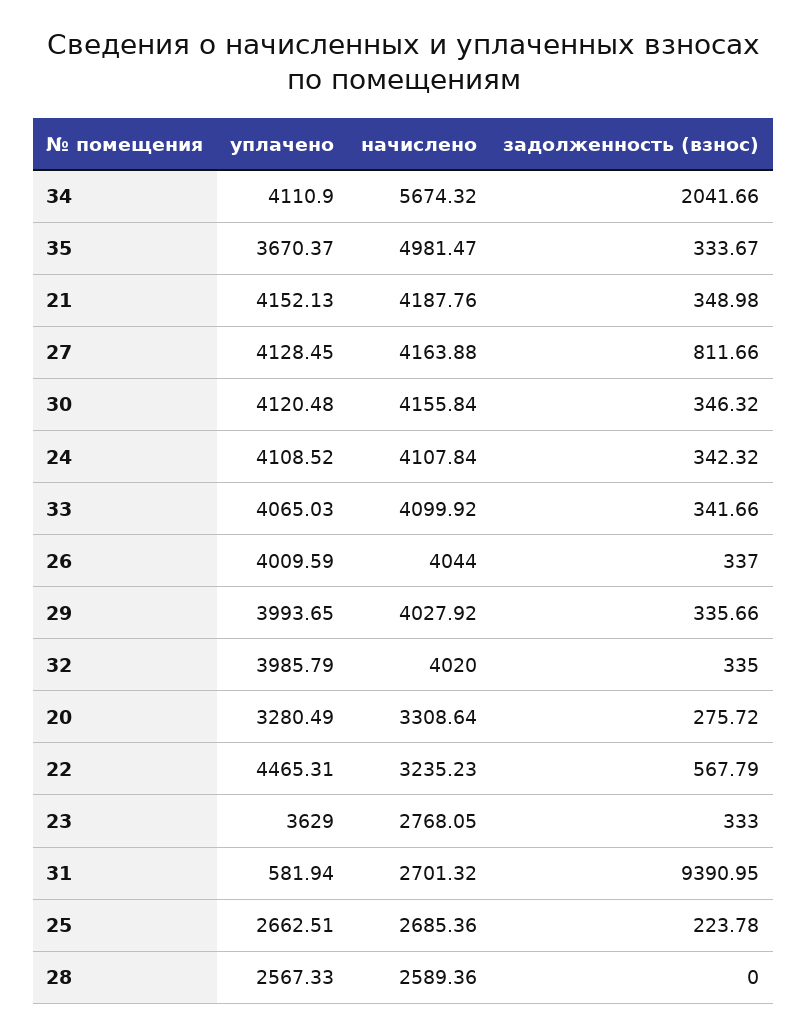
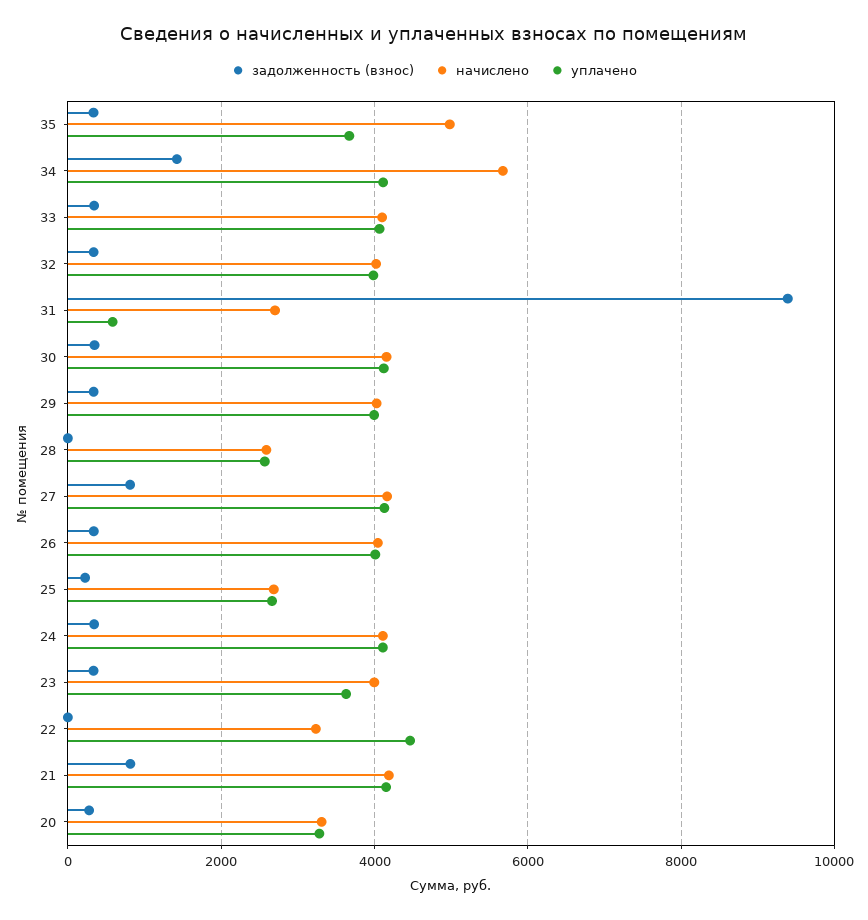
  {
    "уплачено": {
      "34": 4110.9,
      "35": 3670.37,
      "21": 4152.13,
      "27": 4128.45,
      "30": 4120.48,
      "24": 4108.52,
      "33": 4065.03,
      "26": 4009.59,
      "29": 3993.65,
      "32": 3985.79,
      "20": 3280.49,
      "22": 4465.31,
      "23": 3629,
      "31": 581.94,
      "25": 2662.51,
      "28": 2567.33
    },
    "начислено": {
      "34": 5674.32,
      "35": 4981.47,
      "21": 4187.76,
      "27": 4163.88,
      "30": 4155.84,
      "24": 4107.84,
      "33": 4099.92,
      "26": 4044,
      "29": 4027.92,
      "32": 4020,
      "20": 3308.64,
      "22": 3235.23,
-     "23": 2768.05,
+     "23": 4000,
      "31": 2701.32,
      "25": 2685.36,
      "28": 2589.36
    },
    "задолженность (взнос)": {
-     "34": 2041.66,
+     "34": 1400,
      "35": 333.67,
-     "21": 348.98,
+     "21": 800,
      "27": 811.66,
      "30": 346.32,
      "24": 342.32,
      "33": 341.66,
      "26": 337,
      "29": 335.66,
      "32": 335,
      "20": 275.72,
-     "22": 567.79,
+     "22": 0,
      "23": 333,
      "31": 9390.95,
      "25": 223.78,
      "28": 0
    }
  }

